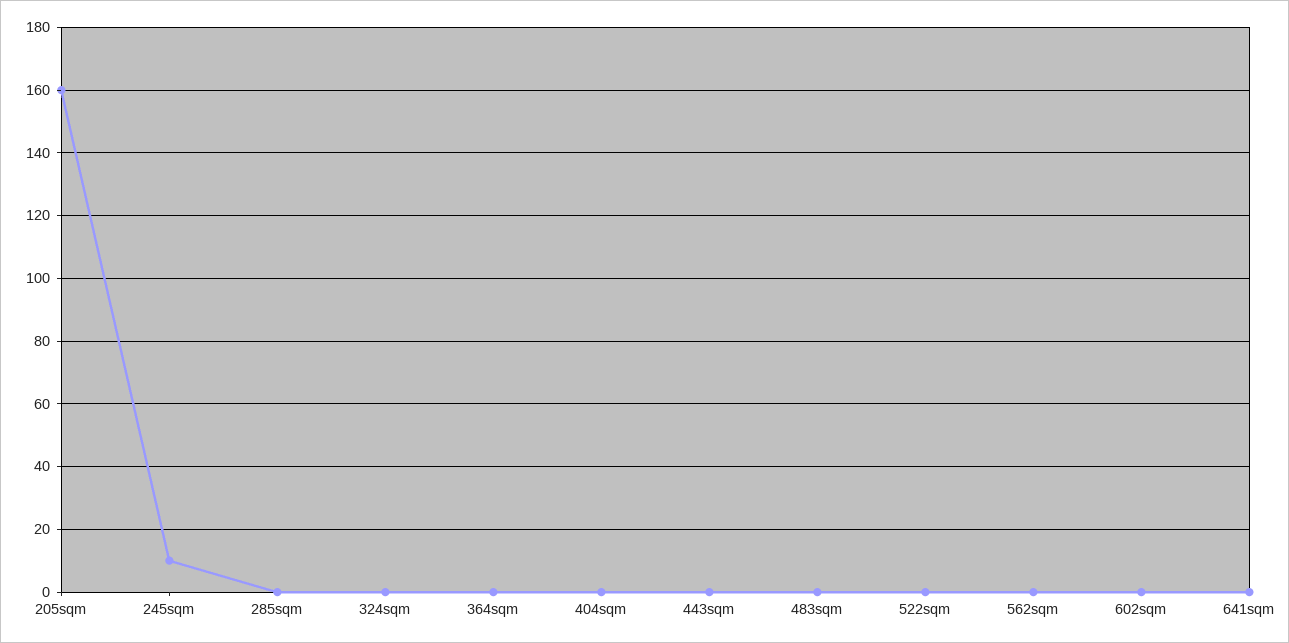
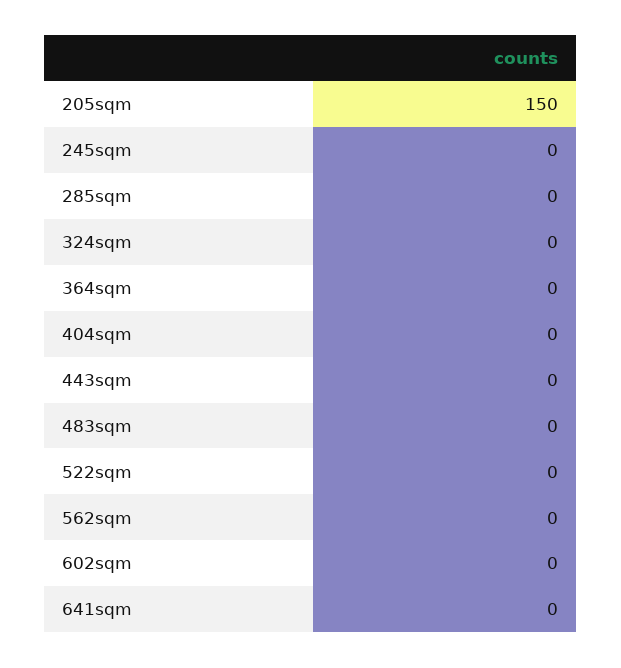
  {
-   "205sqm": 160,
+   "205sqm": 150,
-   "245sqm": 10,
+   "245sqm": 0,
    "285sqm": 0,
    "324sqm": 0,
    "364sqm": 0,
    "404sqm": 0,
    "443sqm": 0,
    "483sqm": 0,
    "522sqm": 0,
    "562sqm": 0,
    "602sqm": 0,
    "641sqm": 0
  }

